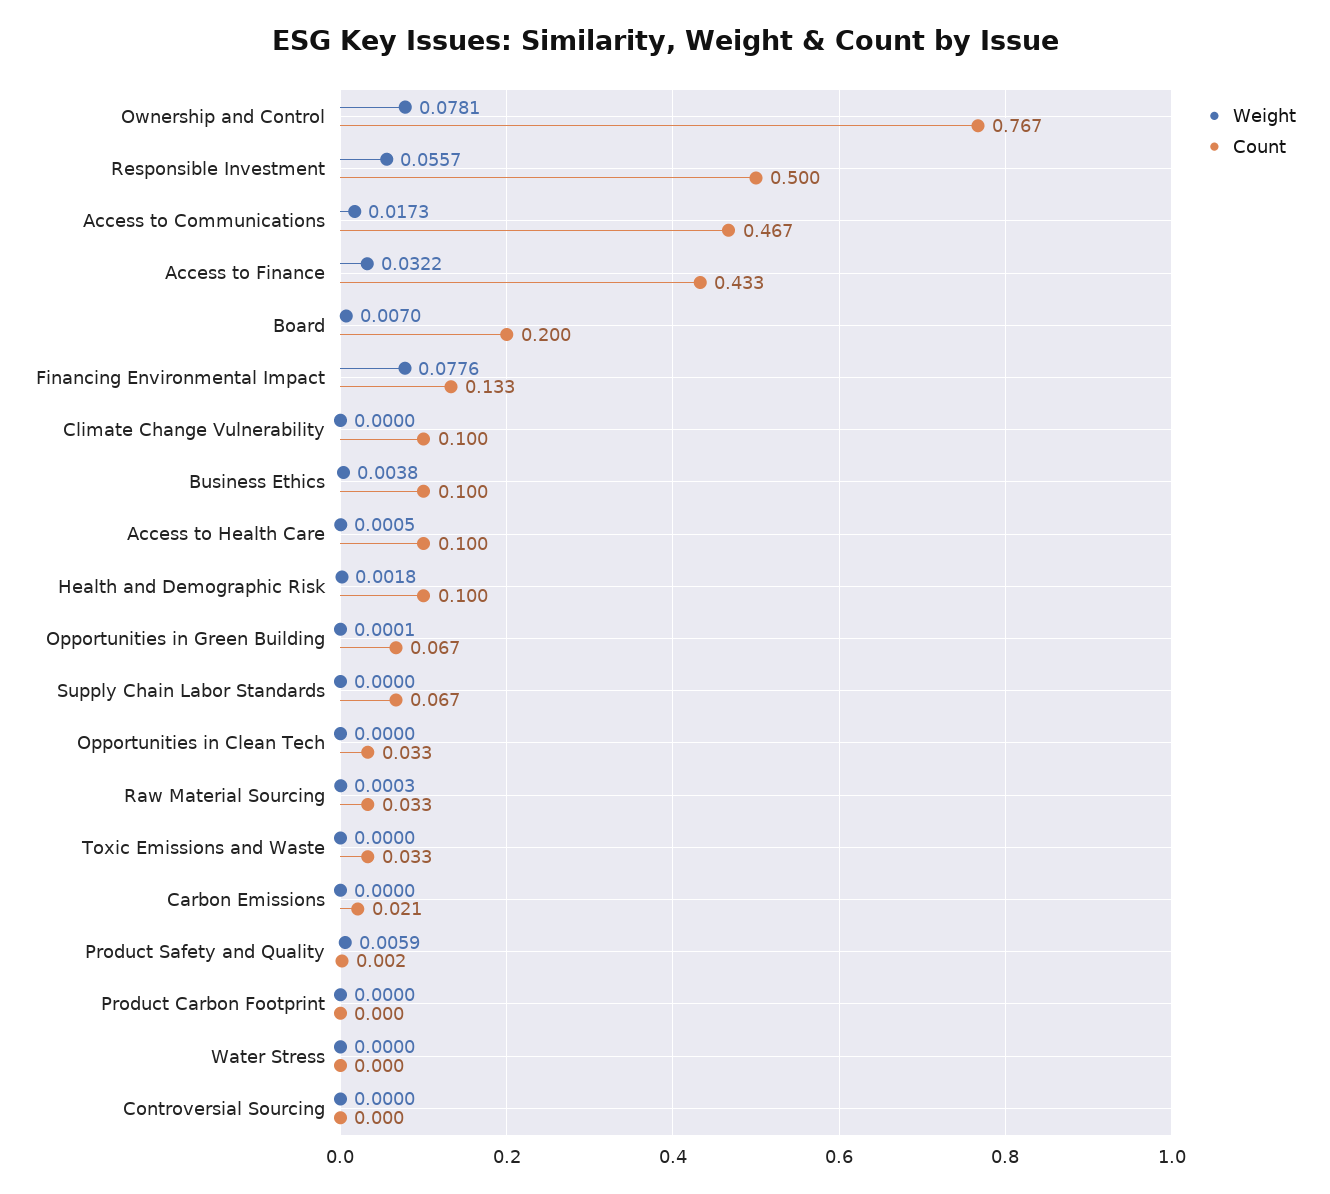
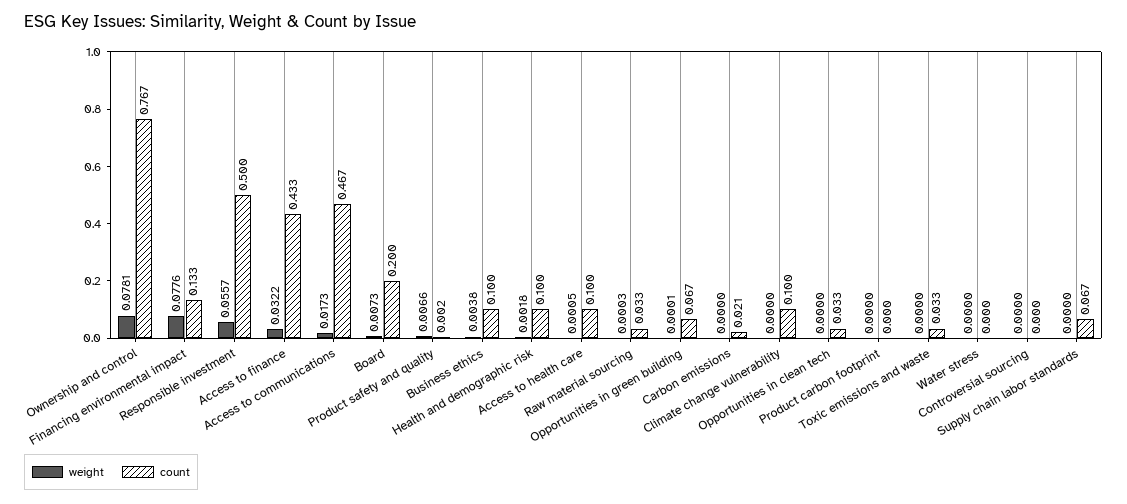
  {
    "Weight": {
      "Ownership and Control": 0.0781,
      "Responsible Investment": 0.0557,
      "Access to Communications": 0.0173,
      "Access to Finance": 0.0322,
-     "Board": 0.007,
+     "Board": 0.0073,
      "Financing Environmental Impact": 0.0776,
      "Climate Change Vulnerability": 0,
      "Business Ethics": 0.0038,
      "Access to Health Care": 0.0005,
      "Health and Demographic Risk": 0.0018,
      "Opportunities in Green Building": 0.0001,
      "Supply Chain Labor Standards": 0,
      "Opportunities in Clean Tech": 0,
      "Raw Material Sourcing": 0.0003,
      "Toxic Emissions and Waste": 0,
      "Carbon Emissions": 0,
-     "Product Safety and Quality": 0.0059,
+     "Product Safety and Quality": 0.0066,
      "Product Carbon Footprint": 0,
      "Water Stress": 0,
      "Controversial Sourcing": 0
    },
    "Count": {
      "Ownership and Control": 0.767,
      "Responsible Investment": 0.5,
      "Access to Communications": 0.467,
      "Access to Finance": 0.433,
      "Board": 0.2,
      "Financing Environmental Impact": 0.133,
      "Climate Change Vulnerability": 0.1,
      "Business Ethics": 0.1,
      "Access to Health Care": 0.1,
      "Health and Demographic Risk": 0.1,
      "Opportunities in Green Building": 0.067,
      "Supply Chain Labor Standards": 0.067,
      "Opportunities in Clean Tech": 0.033,
      "Raw Material Sourcing": 0.033,
      "Toxic Emissions and Waste": 0.033,
      "Carbon Emissions": 0.021,
      "Product Safety and Quality": 0.002,
      "Product Carbon Footprint": 0,
      "Water Stress": 0,
      "Controversial Sourcing": 0
    }
  }

